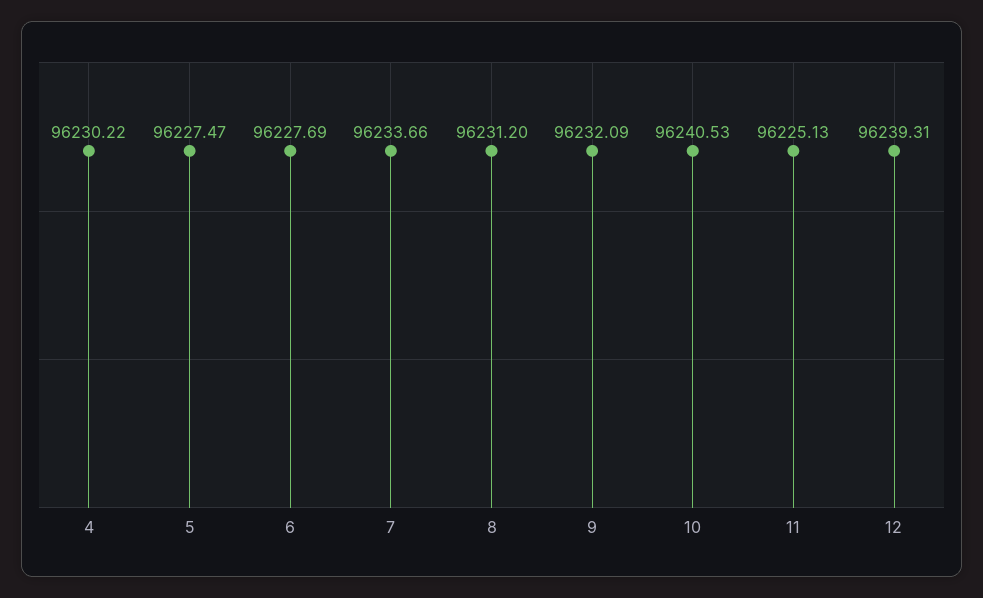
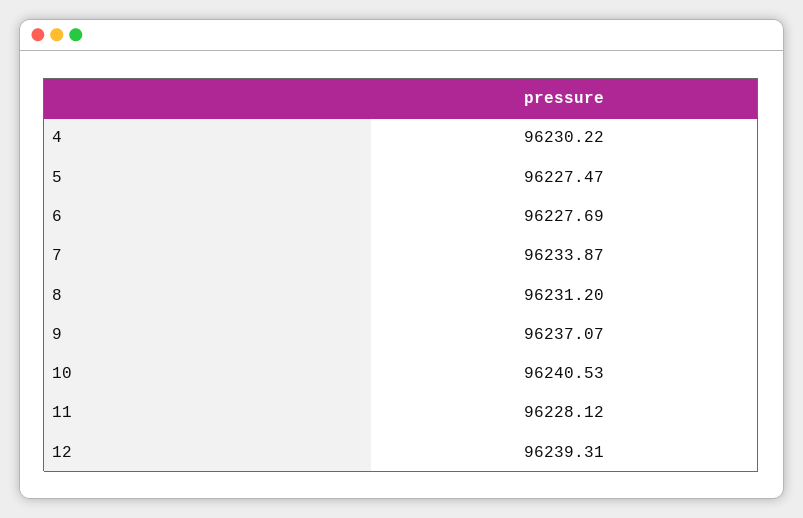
  {
    "4": 96230.22,
    "5": 96227.47,
    "6": 96227.69,
-   "7": 96233.66,
+   "7": 96233.87,
    "8": 96231.2,
-   "9": 96232.09,
+   "9": 96237.07,
    "10": 96240.53,
-   "11": 96225.13,
+   "11": 96228.12,
    "12": 96239.31
  }

